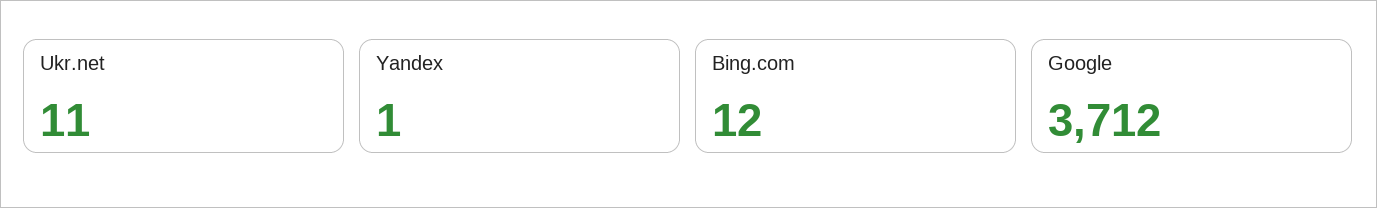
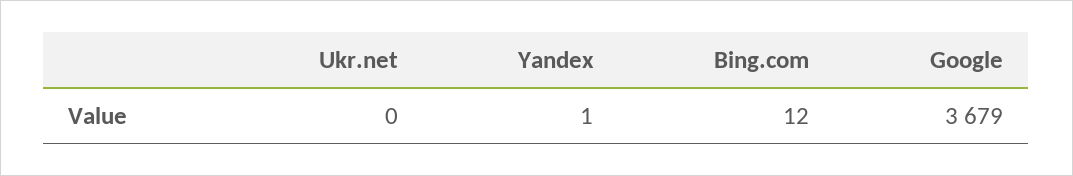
  {
-   "Ukr.net": 11,
+   "Ukr.net": 0,
    "Yandex": 1,
    "Bing.com": 12,
-   "Google": 3712
+   "Google": 3679
  }

